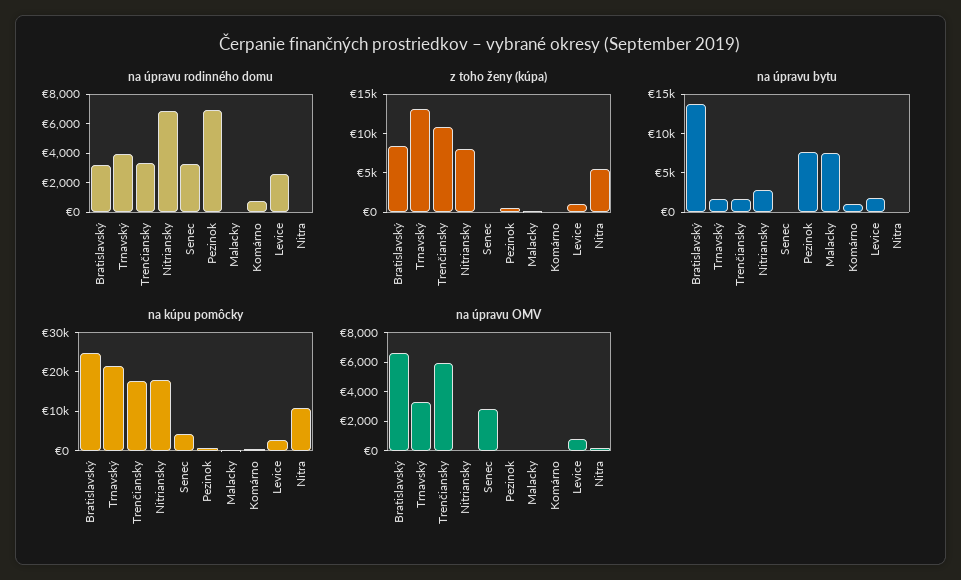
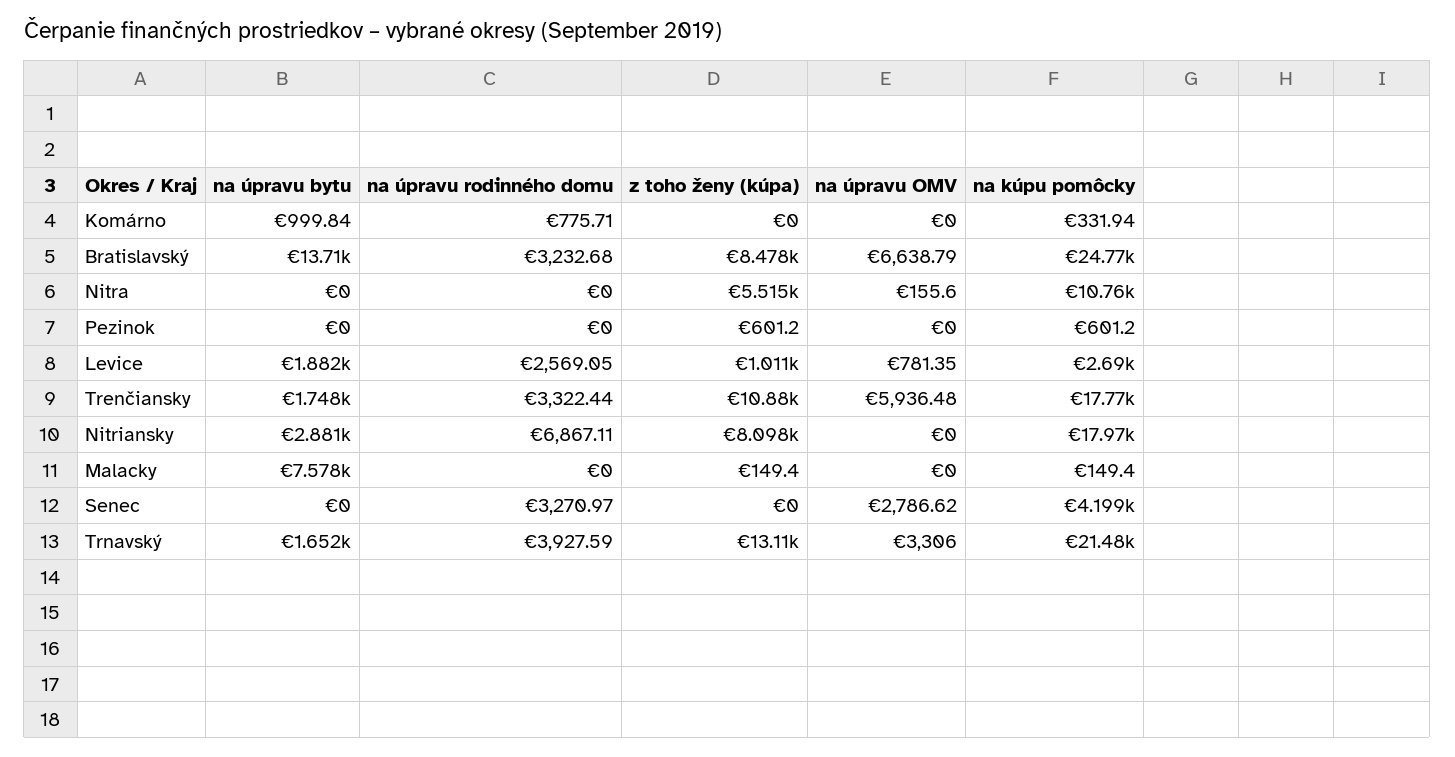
  {
    "na úpravu rodinného domu": {
      "Bratislavský": 3232.68,
      "Trnavský": 3927.59,
      "Trenčiansky": 3322.44,
      "Nitriansky": 6867.11,
      "Senec": 3270.97,
-     "Pezinok": 7000,
+     "Pezinok": 0,
      "Malacky": 0,
      "Komárno": 775.71,
      "Levice": 2569.05,
      "Nitra": 0
    },
    "z toho ženy (kúpa)": {
      "Bratislavský": 8478,
      "Trnavský": 13110,
      "Trenčiansky": 10880,
      "Nitriansky": 8098,
      "Senec": 0,
      "Pezinok": 601.2,
      "Malacky": 149.4,
      "Komárno": 0,
      "Levice": 1011,
      "Nitra": 5515
    },
    "na úpravu bytu": {
      "Bratislavský": 13710,
      "Trnavský": 1652,
      "Trenčiansky": 1748,
      "Nitriansky": 2881,
      "Senec": 0,
-     "Pezinok": 7500,
+     "Pezinok": 0,
      "Malacky": 7578,
      "Komárno": 999.84,
      "Levice": 1882,
      "Nitra": 0
    },
    "na kúpu pomôcky": {
      "Bratislavský": 24770,
      "Trnavský": 21480,
      "Trenčiansky": 17770,
      "Nitriansky": 17970,
      "Senec": 4199,
      "Pezinok": 601.2,
      "Malacky": 149.4,
      "Komárno": 331.94,
      "Levice": 2690,
      "Nitra": 10760
    },
    "na úpravu OMV": {
      "Bratislavský": 6638.79,
      "Trnavský": 3306,
      "Trenčiansky": 5936.48,
      "Nitriansky": 0,
      "Senec": 2786.62,
      "Pezinok": 0,
      "Malacky": 0,
      "Komárno": 0,
      "Levice": 781.35,
      "Nitra": 155.6
    }
  }

